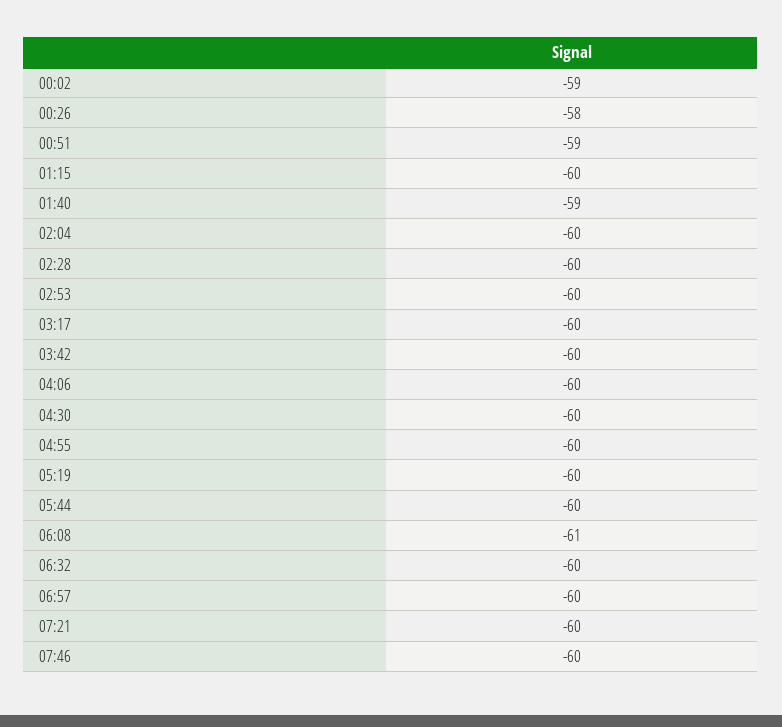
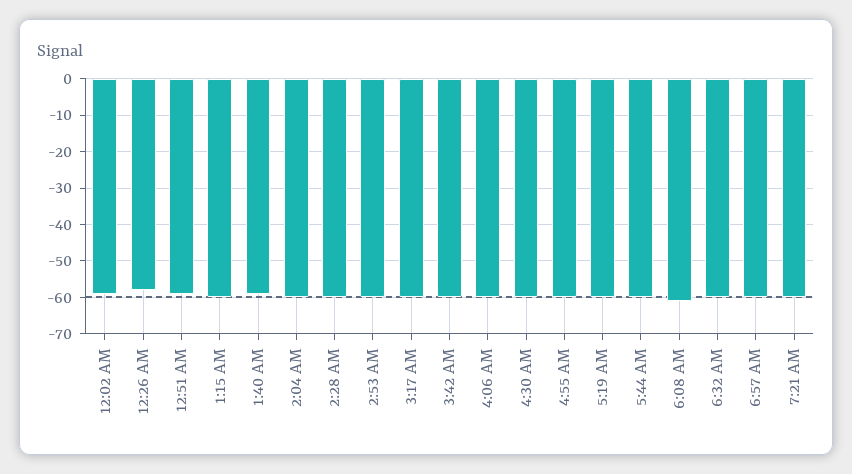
  {
    "00:02": -59,
    "00:26": -58,
    "00:51": -59,
    "01:15": -60,
    "01:40": -59,
    "02:04": -60,
    "02:28": -60,
    "02:53": -60,
    "03:17": -60,
    "03:42": -60,
    "04:06": -60,
    "04:30": -60,
    "04:55": -60,
    "05:19": -60,
    "05:44": -60,
    "06:08": -61,
    "06:32": -60,
    "06:57": -60,
-   "07:21": -60,
+   "07:21": -60
-   "07:46": -60
  }

